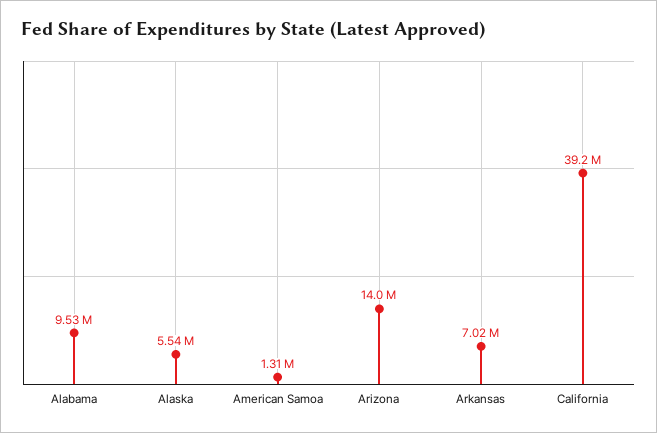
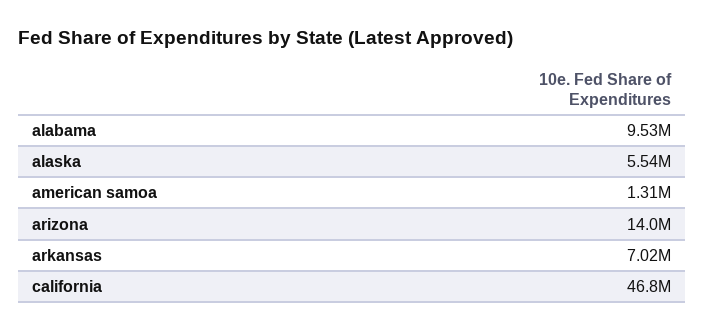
  {
    "Alabama": 9530000,
    "Alaska": 5540000,
    "American Samoa": 1310000,
    "Arizona": 14000000,
    "Arkansas": 7020000,
-   "California": 39200000
+   "California": 46800000
  }

